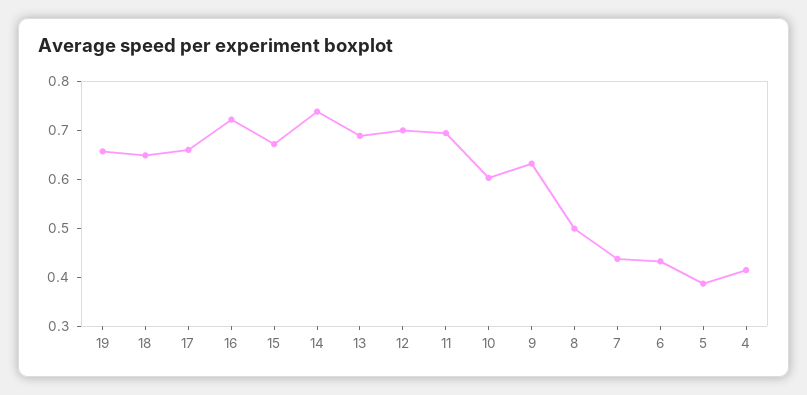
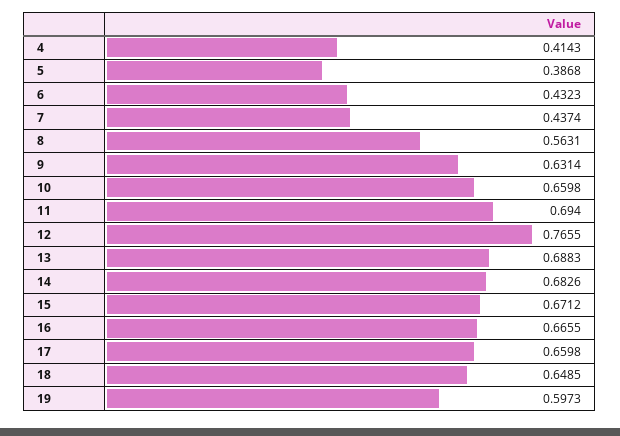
  {
-   "19": 0.66,
+   "19": 0.5973,
    "18": 0.6485,
    "17": 0.6598,
-   "16": 0.72,
+   "16": 0.6655,
    "15": 0.6712,
-   "14": 0.74,
+   "14": 0.6826,
    "13": 0.6883,
-   "12": 0.7,
+   "12": 0.7655,
    "11": 0.694,
-   "10": 0.6,
+   "10": 0.6598,
    "9": 0.6314,
-   "8": 0.5,
+   "8": 0.5631,
    "7": 0.4374,
    "6": 0.4323,
    "5": 0.3868,
    "4": 0.4143
  }

